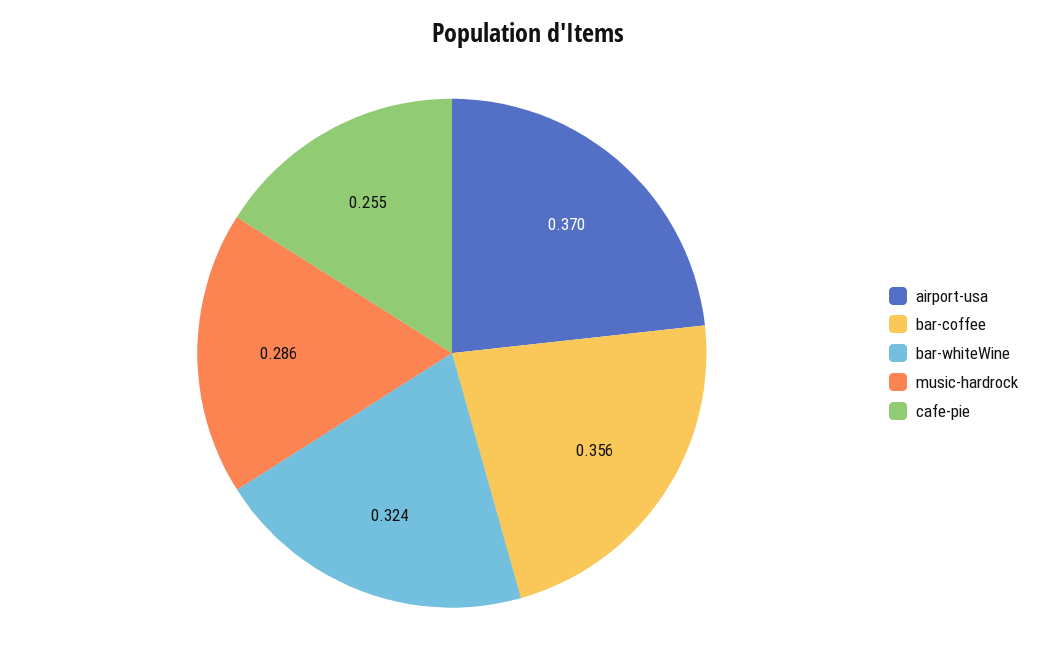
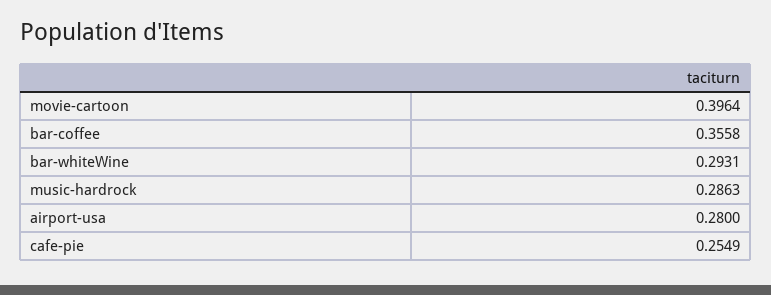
  {
-   "airport-usa": 0.37,
+   "airport-usa": 0.28,
    "bar-coffee": 0.3558,
-   "bar-whiteWine": 0.324,
+   "bar-whiteWine": 0.2931,
    "music-hardrock": 0.2863,
-   "cafe-pie": 0.2549
+   "cafe-pie": 0.2549,
+   "movie-cartoon": 0.3964
  }

